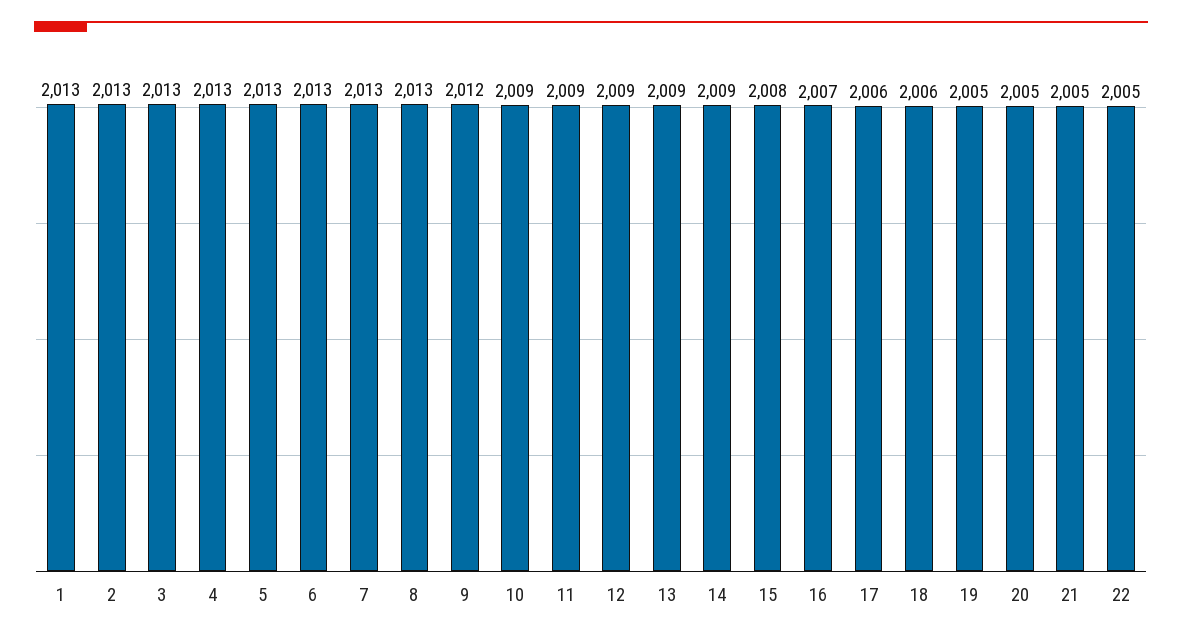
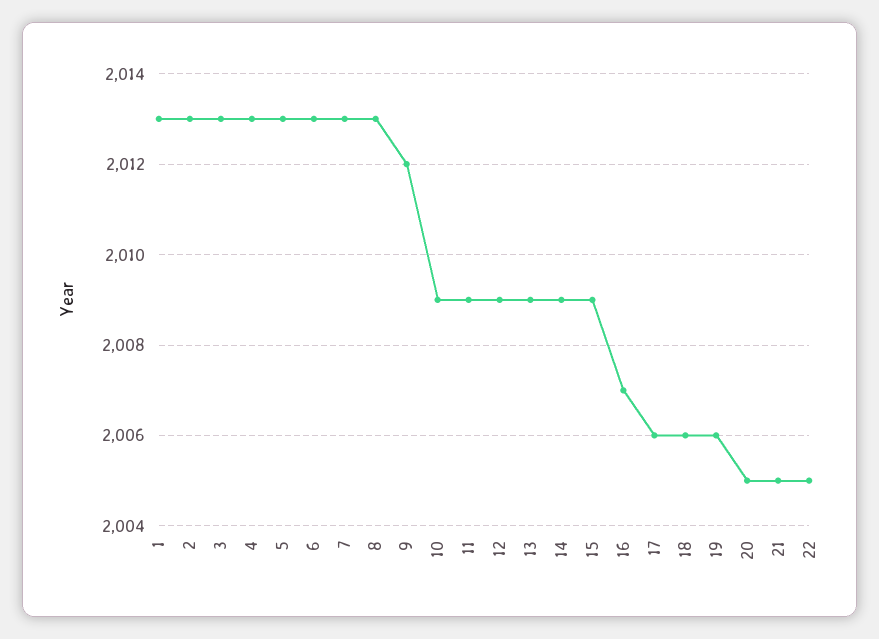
  {
    "1": 2013,
    "2": 2013,
    "3": 2013,
    "4": 2013,
    "5": 2013,
    "6": 2013,
    "7": 2013,
    "8": 2013,
    "9": 2012,
    "10": 2009,
    "11": 2009,
    "12": 2009,
    "13": 2009,
    "14": 2009,
-   "15": 2008,
+   "15": 2009,
    "16": 2007,
    "17": 2006,
    "18": 2006,
-   "19": 2005,
+   "19": 2006,
    "20": 2005,
    "21": 2005,
    "22": 2005
  }

